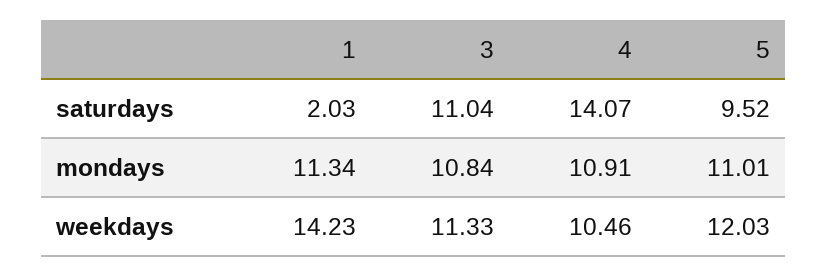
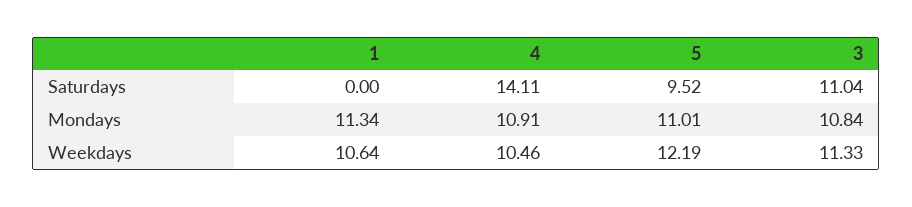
  {
    "1": {
-     "saturdays": 2.03,
+     "saturdays": 0,
      "mondays": 11.34,
-     "weekdays": 14.23
+     "weekdays": 10.64
    },
    "3": {
      "saturdays": 11.04,
      "mondays": 10.84,
      "weekdays": 11.33
    },
    "4": {
-     "saturdays": 14.07,
+     "saturdays": 14.11,
      "mondays": 10.91,
      "weekdays": 10.46
    },
    "5": {
      "saturdays": 9.52,
      "mondays": 11.01,
-     "weekdays": 12.03
+     "weekdays": 12.19
    }
  }

